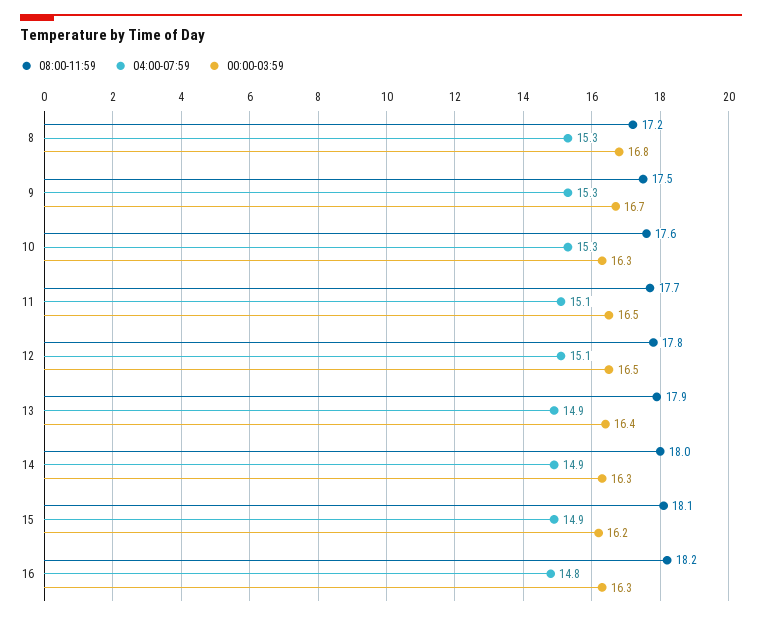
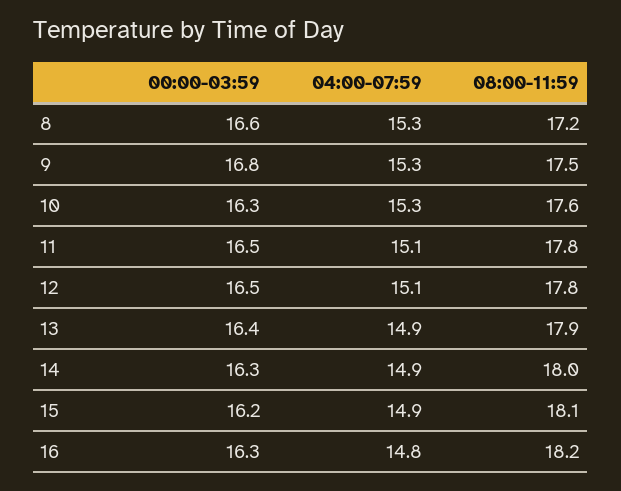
  {
    "08:00-11:59": {
      "8": 17.2,
      "9": 17.5,
      "10": 17.6,
-     "11": 17.7,
+     "11": 17.8,
      "12": 17.8,
      "13": 17.9,
      "14": 18,
      "15": 18.1,
      "16": 18.2
    },
    "04:00-07:59": {
      "8": 15.3,
      "9": 15.3,
      "10": 15.3,
      "11": 15.1,
      "12": 15.1,
      "13": 14.9,
      "14": 14.9,
      "15": 14.9,
      "16": 14.8
    },
    "00:00-03:59": {
-     "8": 16.8,
+     "8": 16.6,
-     "9": 16.7,
+     "9": 16.8,
      "10": 16.3,
      "11": 16.5,
      "12": 16.5,
      "13": 16.4,
      "14": 16.3,
      "15": 16.2,
      "16": 16.3
    }
  }

